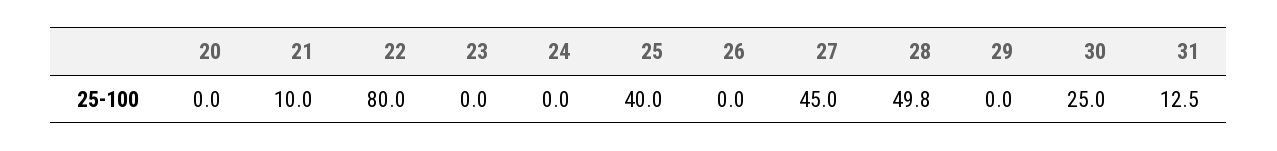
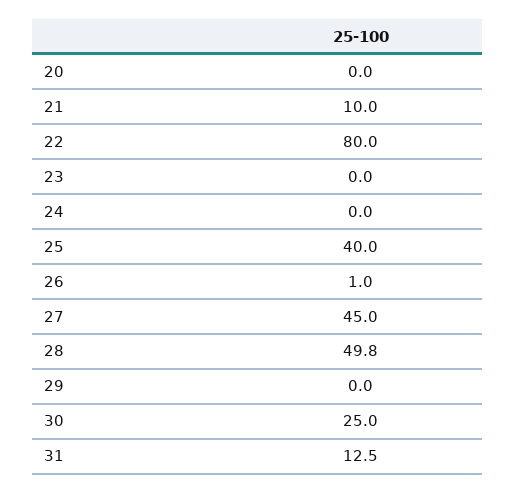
  {
    "20": 0,
    "21": 10,
    "22": 80,
    "23": 0,
    "24": 0,
    "25": 40,
-   "26": 0,
+   "26": 1,
    "27": 45,
    "28": 49.8,
    "29": 0,
    "30": 25,
    "31": 12.5
  }

